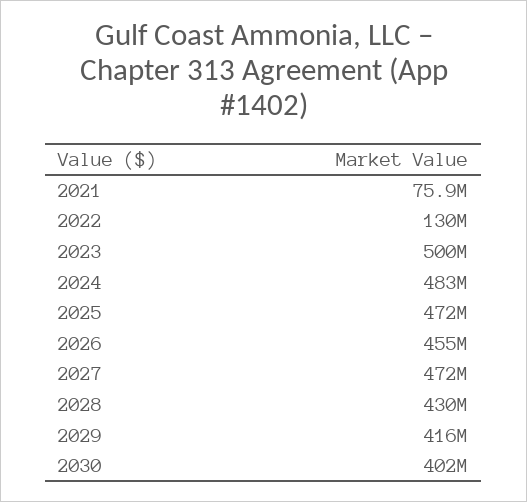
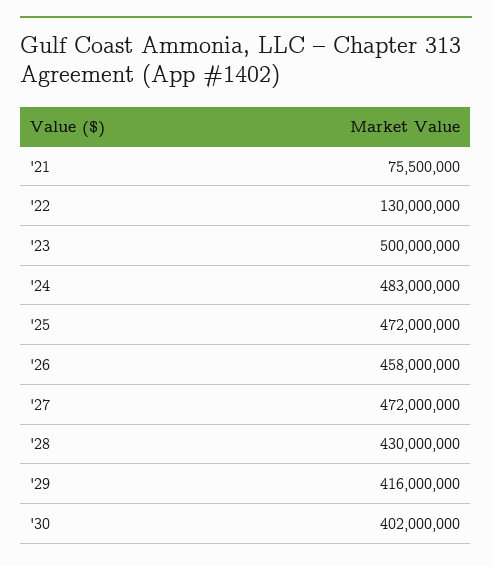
  {
-   "2021": 75900000,
+   "2021": 75500000,
    "2022": 130000000,
    "2023": 500000000,
    "2024": 483000000,
    "2025": 472000000,
-   "2026": 455000000,
+   "2026": 458000000,
    "2027": 472000000,
    "2028": 430000000,
    "2029": 416000000,
    "2030": 402000000
  }

